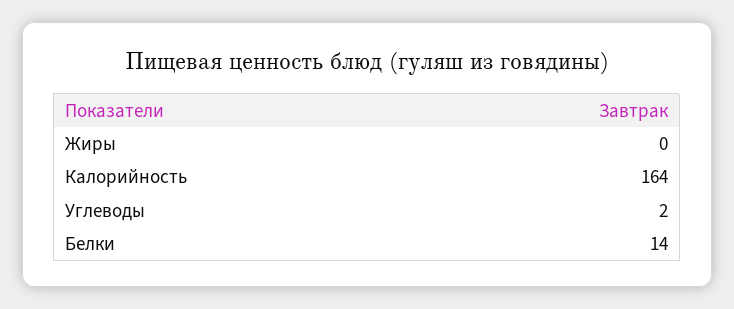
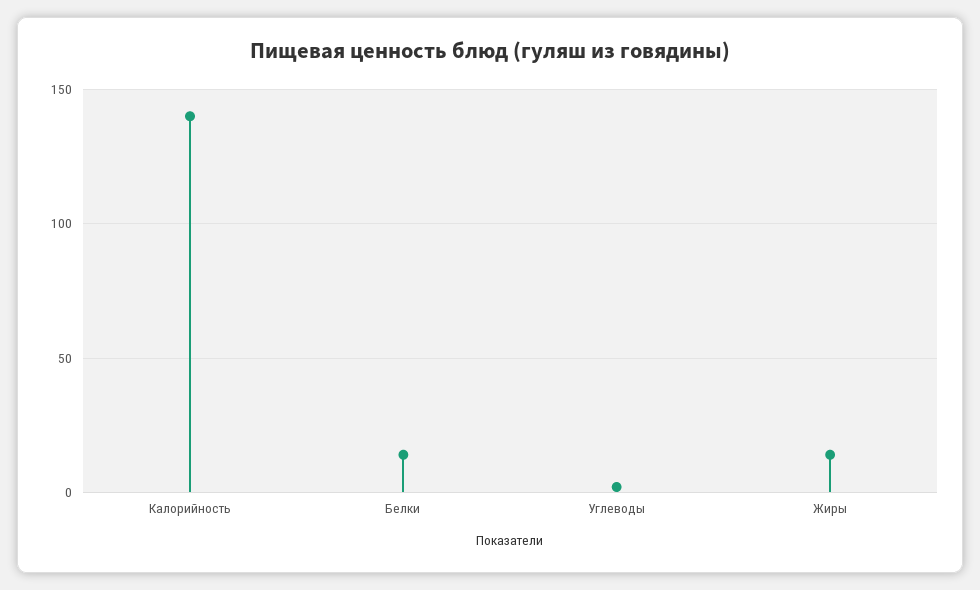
  {
-   "Жиры": 0,
+   "Жиры": 15,
-   "Калорийность": 164,
+   "Калорийность": 140,
    "Углеводы": 2,
    "Белки": 14
  }

